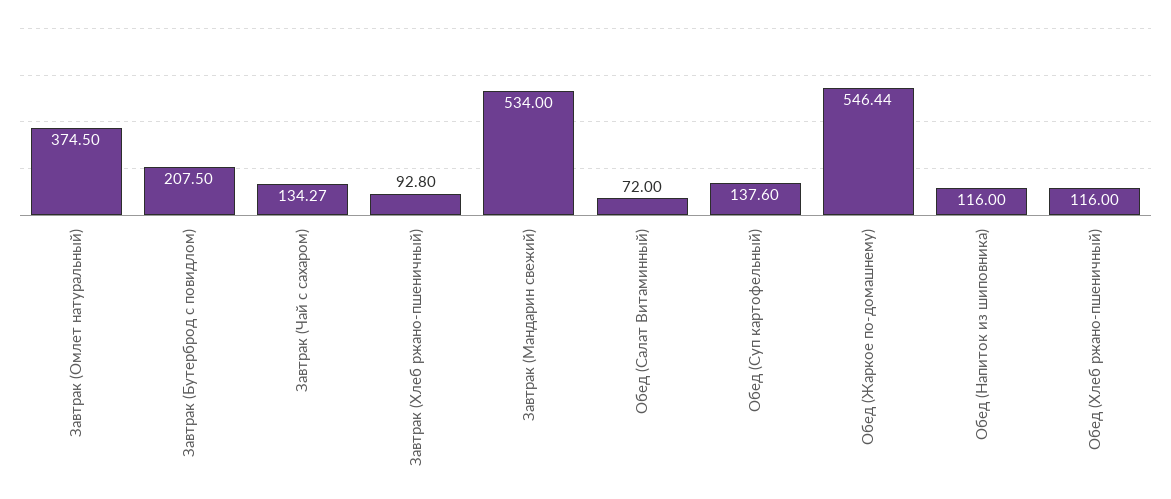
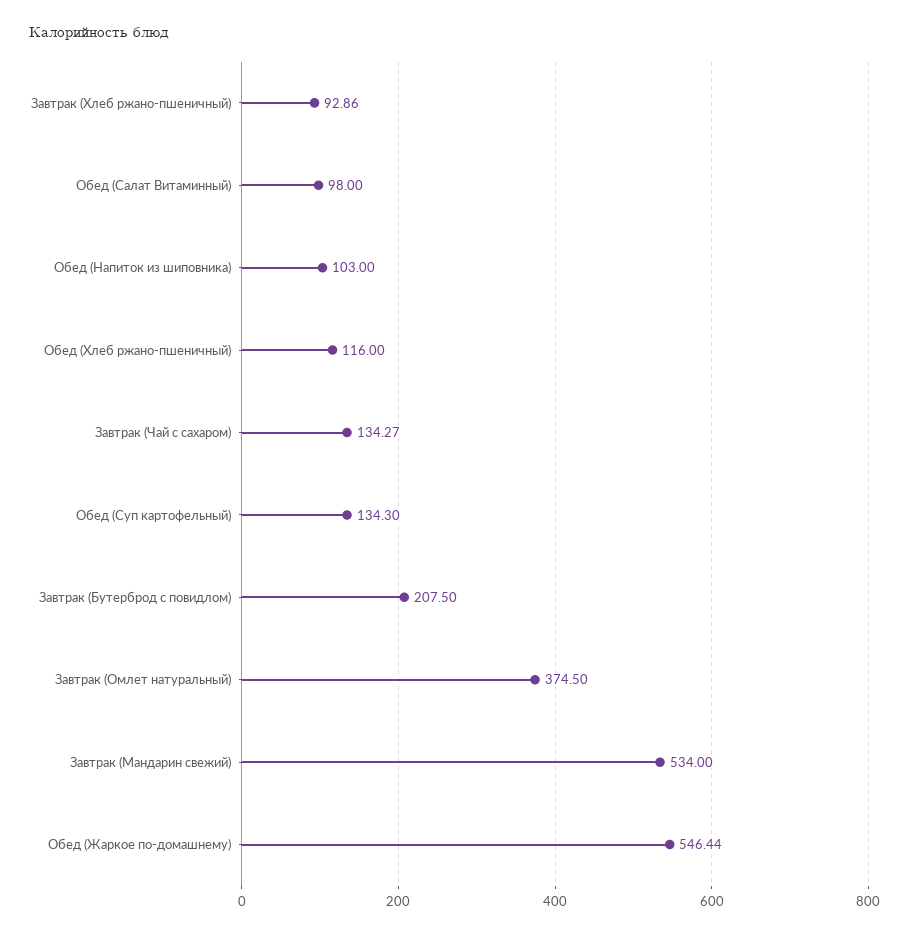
  {
    "Завтрак (Омлет натуральный)": 374.5,
    "Завтрак (Бутерброд с повидлом)": 207.5,
    "Завтрак (Чай с сахаром)": 134.27,
-   "Завтрак (Хлеб ржано-пшеничный)": 92.8,
+   "Завтрак (Хлеб ржано-пшеничный)": 92.86,
    "Завтрак (Мандарин свежий)": 534,
-   "Обед (Салат Витаминный)": 72,
+   "Обед (Салат Витаминный)": 98,
-   "Обед (Суп картофельный)": 137.6,
+   "Обед (Суп картофельный)": 134.3,
    "Обед (Жаркое по-домашнему)": 546.44,
-   "Обед (Напиток из шиповника)": 116,
+   "Обед (Напиток из шиповника)": 103,
    "Обед (Хлеб ржано-пшеничный)": 116
  }

